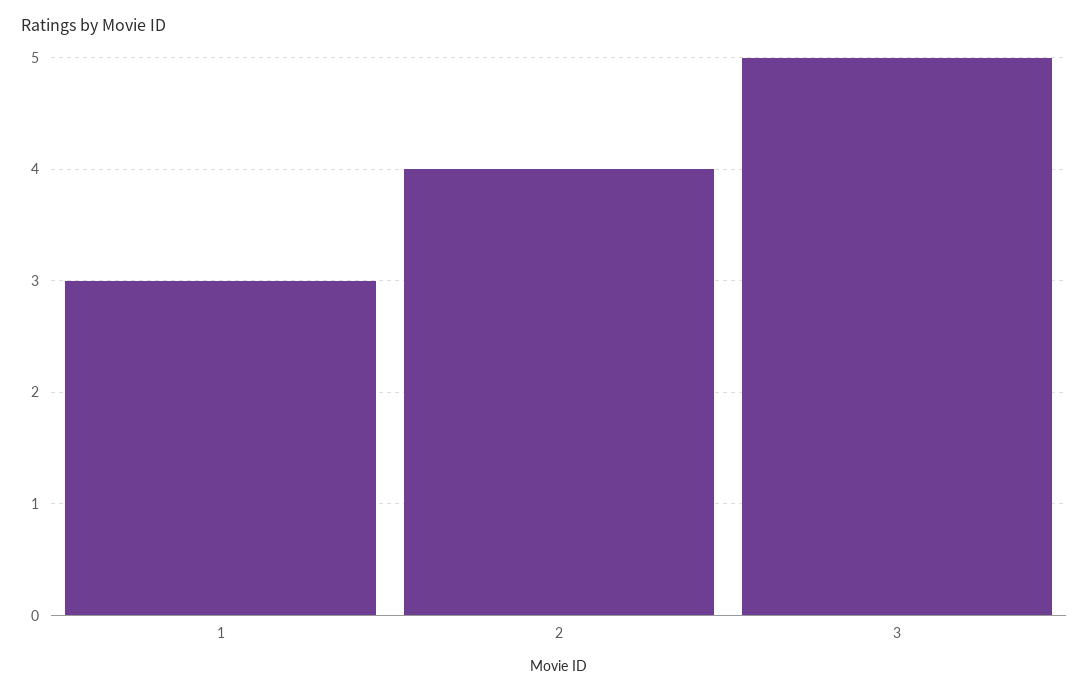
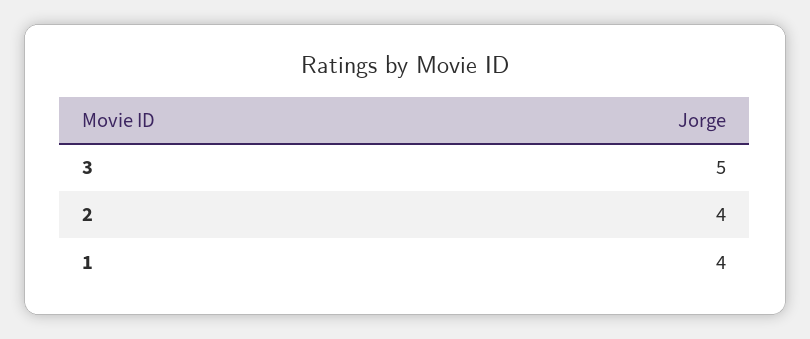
  {
-   "1": 3,
+   "1": 4,
    "2": 4,
    "3": 5
  }

